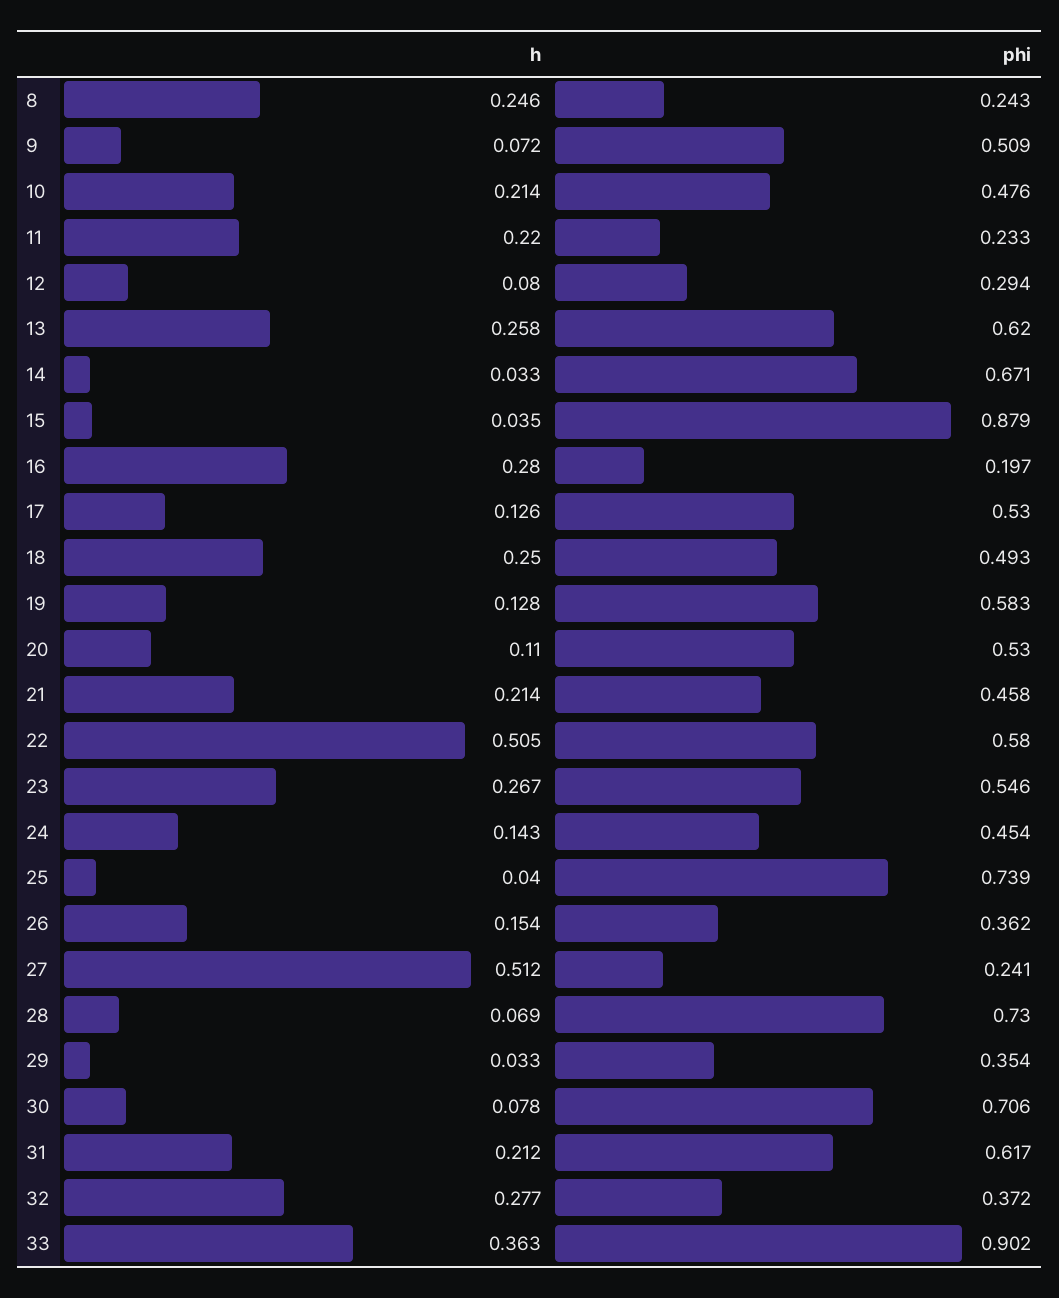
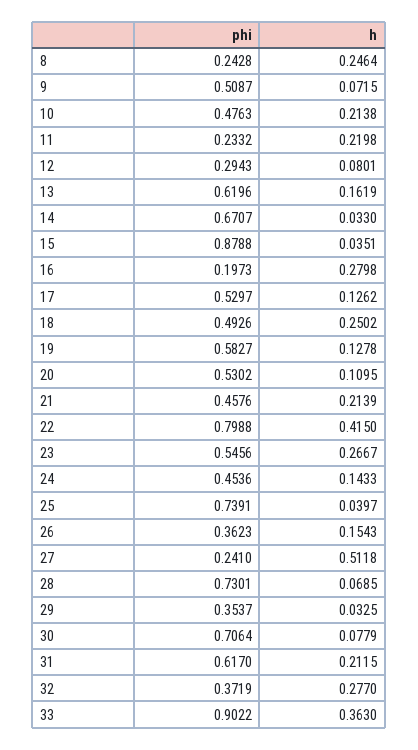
  {
    "h": {
      "8": 0.2464,
      "9": 0.0715,
      "10": 0.2138,
      "11": 0.2198,
      "12": 0.0801,
-     "13": 0.258,
+     "13": 0.1619,
      "14": 0.033,
      "15": 0.0351,
      "16": 0.2798,
      "17": 0.1262,
      "18": 0.2502,
      "19": 0.1278,
      "20": 0.1095,
      "21": 0.2139,
-     "22": 0.505,
+     "22": 0.415,
      "23": 0.2667,
      "24": 0.1433,
      "25": 0.0397,
      "26": 0.1543,
      "27": 0.5118,
      "28": 0.0685,
      "29": 0.0325,
      "30": 0.0779,
      "31": 0.2115,
      "32": 0.277,
      "33": 0.363
    },
    "phi": {
      "8": 0.2428,
      "9": 0.5087,
      "10": 0.4763,
      "11": 0.2332,
      "12": 0.2943,
      "13": 0.6196,
      "14": 0.6707,
      "15": 0.8788,
      "16": 0.1973,
      "17": 0.5297,
      "18": 0.4926,
      "19": 0.5827,
      "20": 0.5302,
      "21": 0.4576,
-     "22": 0.58,
+     "22": 0.7988,
      "23": 0.5456,
      "24": 0.4536,
      "25": 0.7391,
      "26": 0.3623,
      "27": 0.241,
      "28": 0.7301,
      "29": 0.3537,
      "30": 0.7064,
      "31": 0.617,
      "32": 0.3719,
      "33": 0.9022
    }
  }

